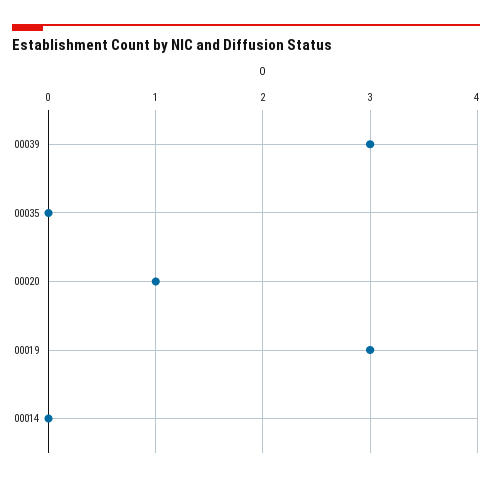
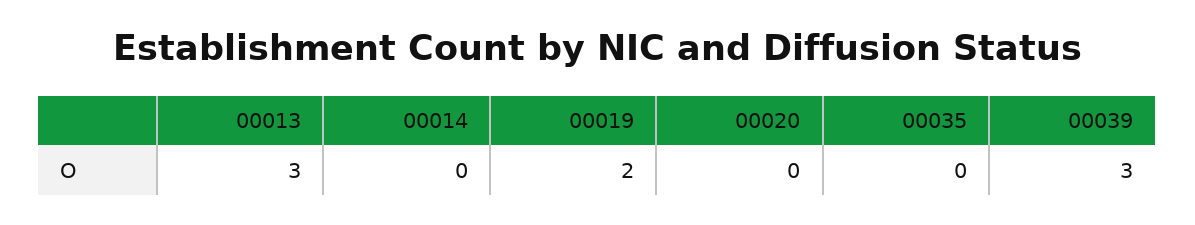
  {
    "00039": 3,
    "00035": 0,
-   "00020": 1,
+   "00020": 0,
-   "00019": 3,
+   "00019": 2,
-   "00014": 0
+   "00014": 0,
+   "00013": 3
  }

